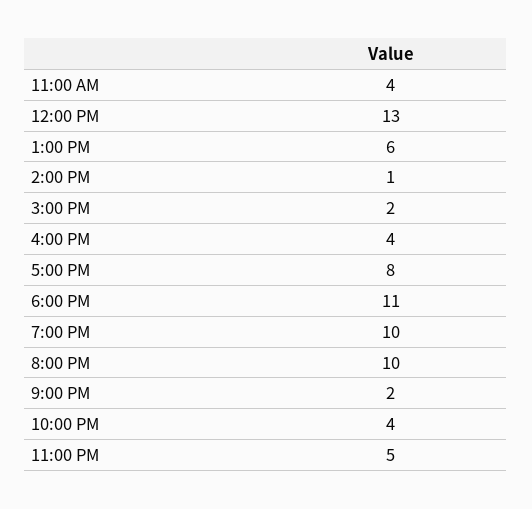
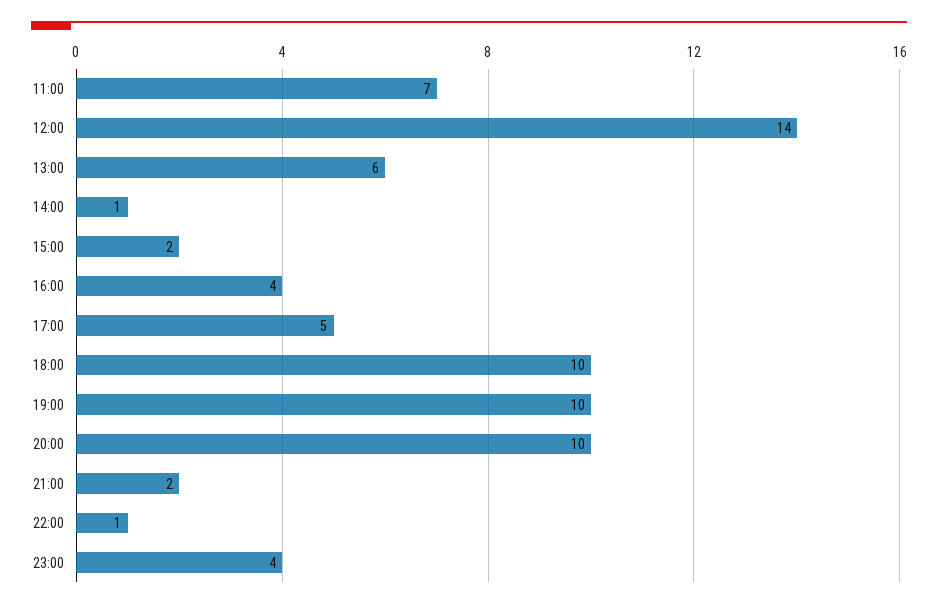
  {
-   "11:00 AM": 4,
+   "11:00 AM": 7,
-   "12:00 PM": 13,
+   "12:00 PM": 14,
    "1:00 PM": 6,
    "2:00 PM": 1,
    "3:00 PM": 2,
    "4:00 PM": 4,
-   "5:00 PM": 8,
+   "5:00 PM": 5,
-   "6:00 PM": 11,
+   "6:00 PM": 10,
    "7:00 PM": 10,
    "8:00 PM": 10,
    "9:00 PM": 2,
-   "10:00 PM": 4,
+   "10:00 PM": 1,
-   "11:00 PM": 5
+   "11:00 PM": 4
  }

